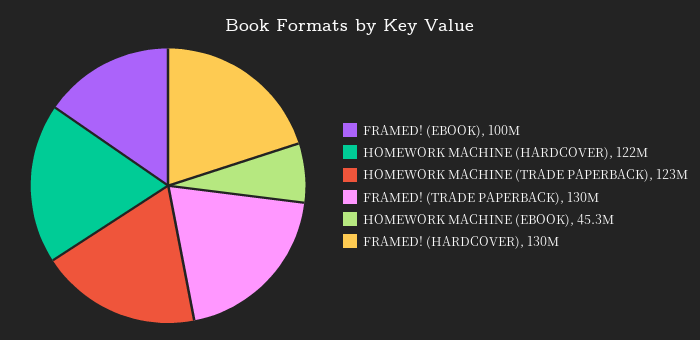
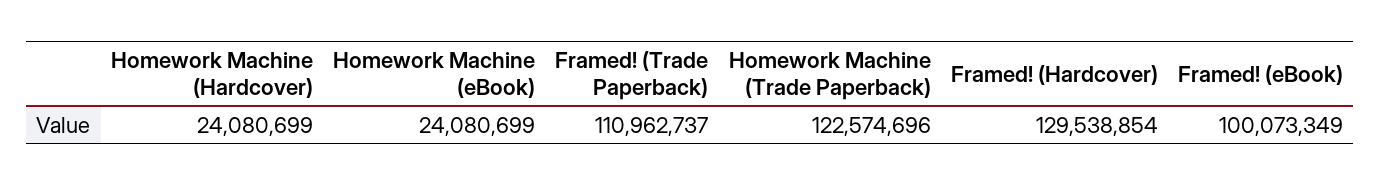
  {
    "FRAMED! (EBOOK)": 100073349,
-   "HOMEWORK MACHINE (HARDCOVER)": 122000000,
+   "HOMEWORK MACHINE (HARDCOVER)": 24080699,
    "HOMEWORK MACHINE (TRADE PAPERBACK)": 122574696,
-   "FRAMED! (TRADE PAPERBACK)": 130000000,
+   "FRAMED! (TRADE PAPERBACK)": 110962737,
-   "HOMEWORK MACHINE (EBOOK)": 45300000,
+   "HOMEWORK MACHINE (EBOOK)": 24080699,
    "FRAMED! (HARDCOVER)": 129538854
  }

